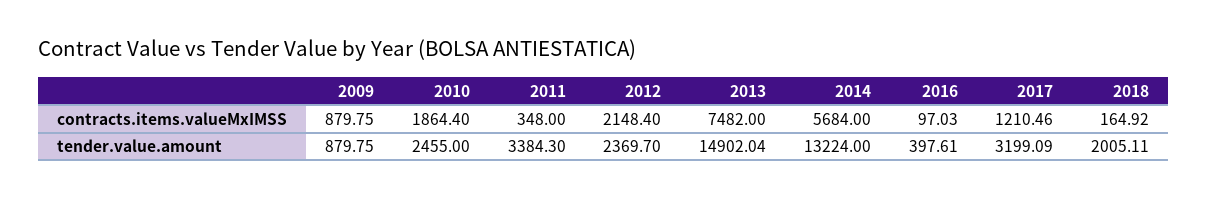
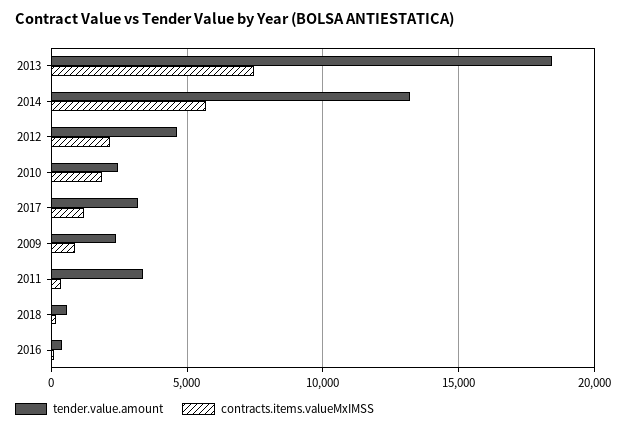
  {
    "contracts.items.valueMxIMSS": {
      "2009": 879.75,
      "2010": 1864.4,
      "2011": 348,
      "2012": 2148.4,
      "2013": 7482,
      "2014": 5684,
      "2016": 97.03,
      "2017": 1210.46,
      "2018": 164.92
    },
    "tender.value.amount": {
-     "2009": 879.75,
+     "2009": 2500,
      "2010": 2455,
      "2011": 3384.3,
-     "2012": 2369.7,
+     "2012": 4500,
-     "2013": 14902.04,
+     "2013": 18500,
      "2014": 13224,
      "2016": 397.61,
      "2017": 3199.09,
-     "2018": 2005.11
+     "2018": 500
    }
  }

